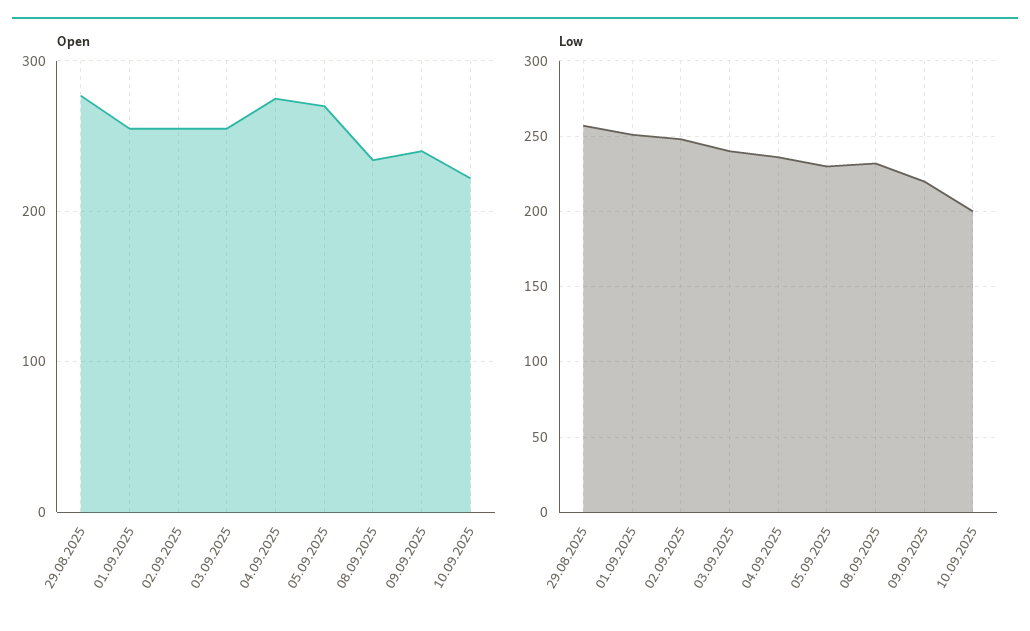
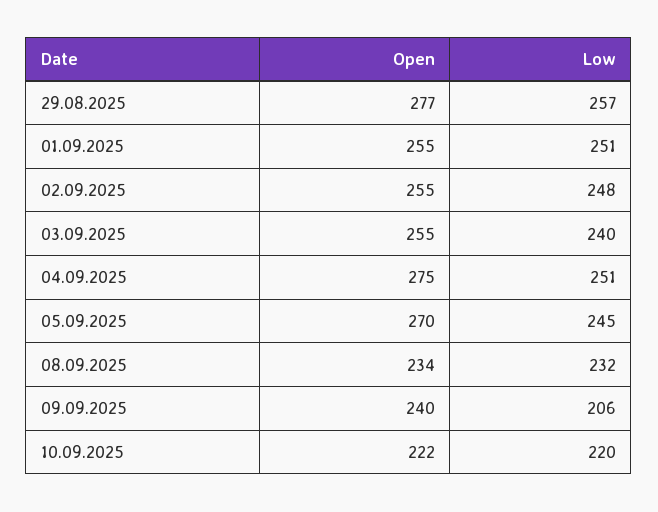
  {
    "Open": {
      "29.08.2025": 277,
      "01.09.2025": 255,
      "02.09.2025": 255,
      "03.09.2025": 255,
      "04.09.2025": 275,
      "05.09.2025": 270,
      "08.09.2025": 234,
      "09.09.2025": 240,
      "10.09.2025": 222
    },
    "Low": {
      "29.08.2025": 257,
      "01.09.2025": 251,
      "02.09.2025": 248,
      "03.09.2025": 240,
-     "04.09.2025": 235,
+     "04.09.2025": 251,
-     "05.09.2025": 230,
+     "05.09.2025": 245,
      "08.09.2025": 232,
-     "09.09.2025": 220,
+     "09.09.2025": 206,
-     "10.09.2025": 200
+     "10.09.2025": 220
    }
  }

